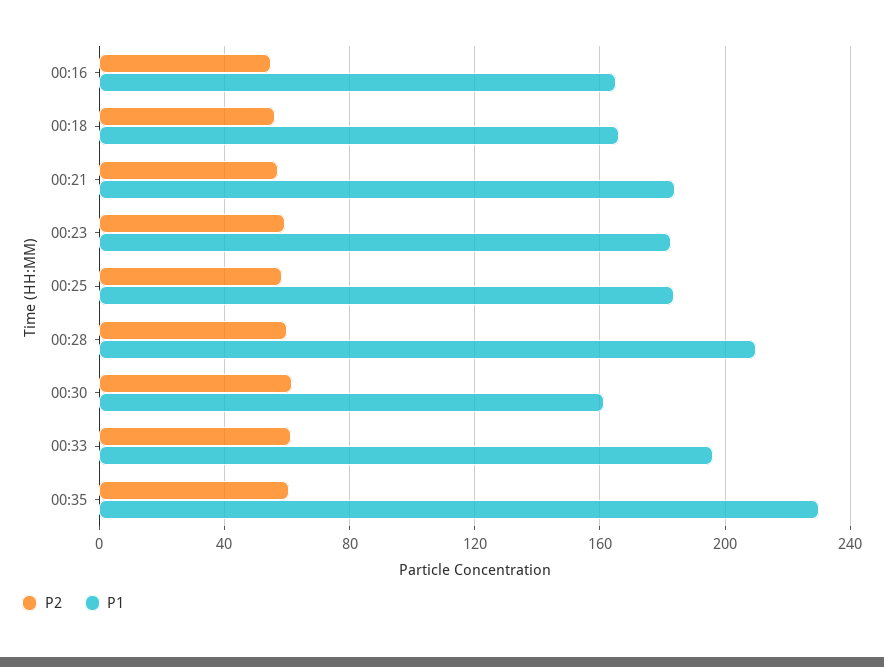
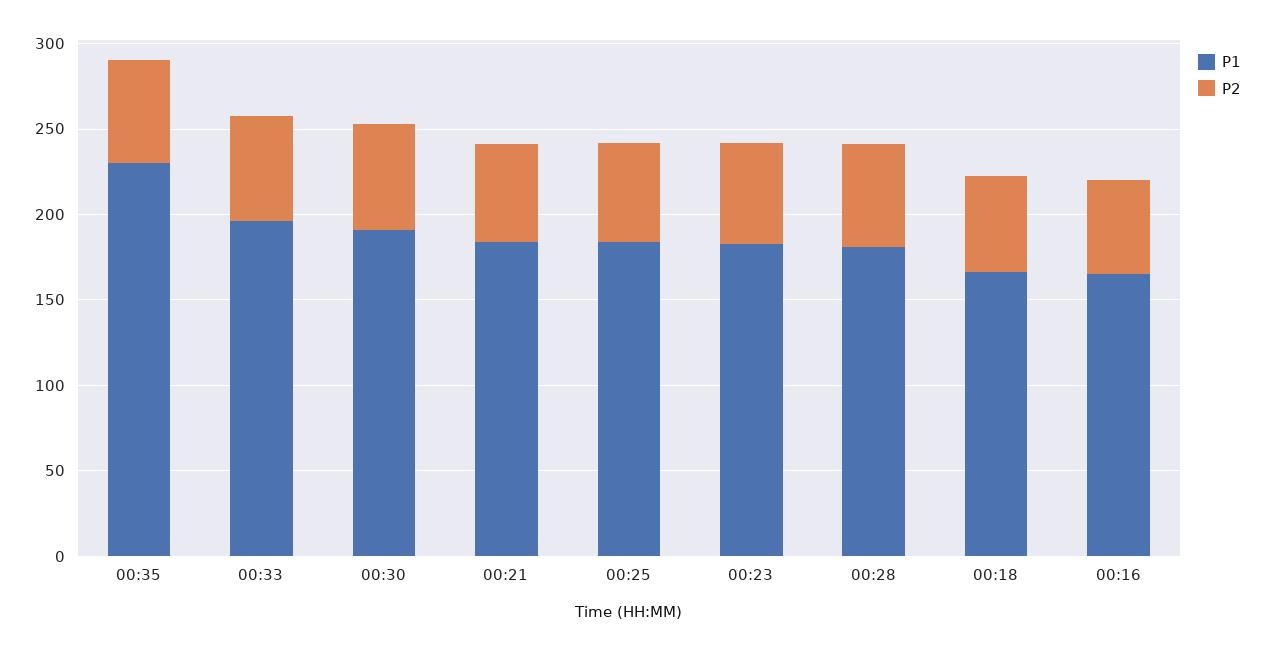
  {
    "P2": {
      "00:16": 55,
      "00:18": 55,
      "00:21": 55,
      "00:23": 60,
      "00:25": 60,
      "00:28": 60,
      "00:30": 60,
      "00:33": 60,
      "00:35": 60
    },
    "P1": {
      "00:16": 165,
      "00:18": 165,
      "00:21": 185,
      "00:23": 185,
      "00:25": 185,
-     "00:28": 210,
+     "00:28": 180,
-     "00:30": 160,
+     "00:30": 190,
      "00:33": 195,
      "00:35": 230
    }
  }

